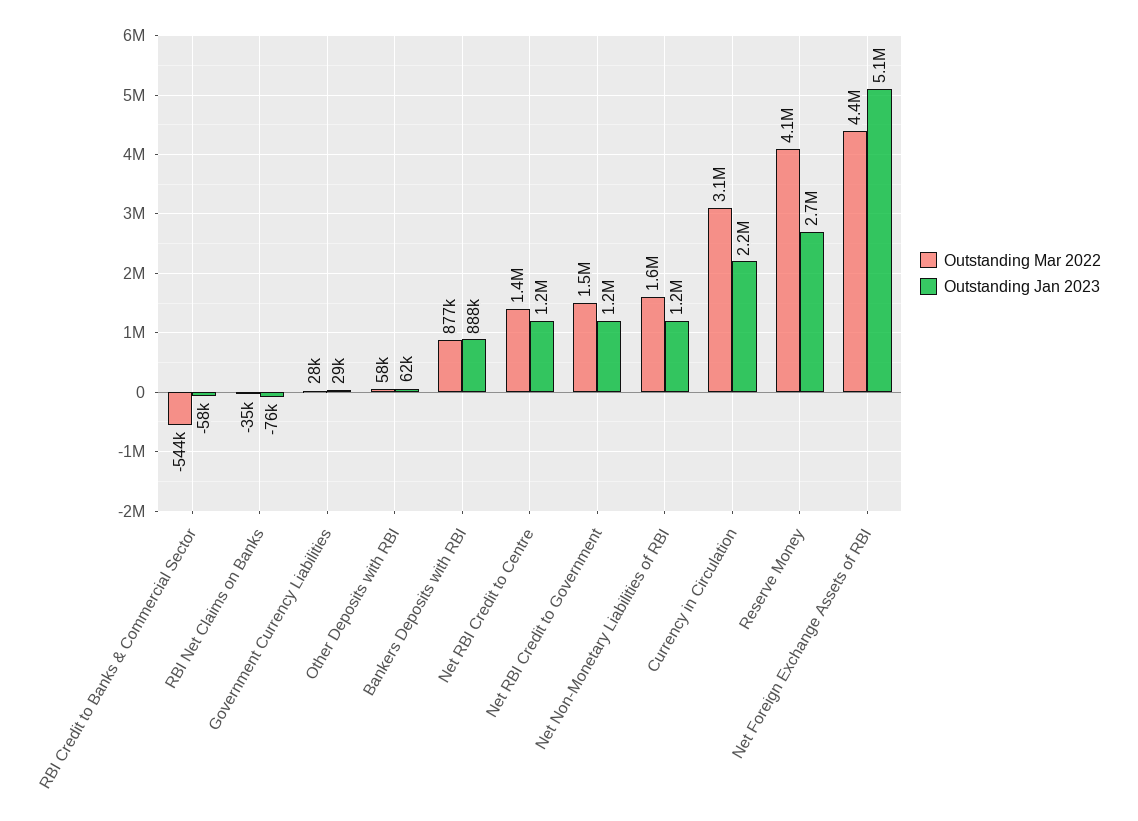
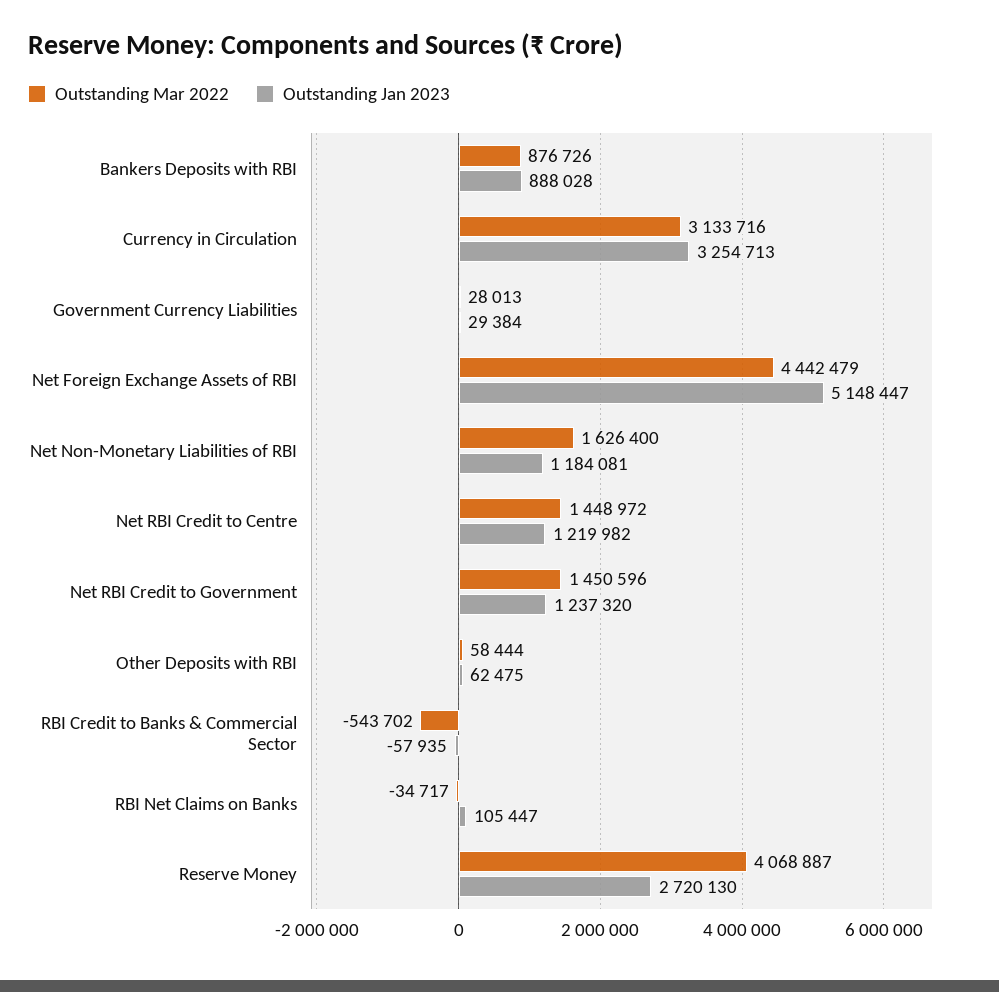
  {
    "Outstanding Mar 2022": {
      "RBI Credit to Banks & Commercial Sector": -543702,
      "RBI Net Claims on Banks": -34717,
      "Government Currency Liabilities": 28013,
      "Other Deposits with RBI": 58444,
      "Bankers Deposits with RBI": 876726,
      "Net RBI Credit to Centre": 1448972,
      "Net RBI Credit to Government": 1450596,
      "Net Non-Monetary Liabilities of RBI": 1626400,
      "Currency in Circulation": 3133716,
      "Reserve Money": 4068887,
      "Net Foreign Exchange Assets of RBI": 4442479
    },
    "Outstanding Jan 2023": {
      "RBI Credit to Banks & Commercial Sector": -57935,
-     "RBI Net Claims on Banks": -76000,
+     "RBI Net Claims on Banks": 105447,
      "Government Currency Liabilities": 29384,
      "Other Deposits with RBI": 62475,
      "Bankers Deposits with RBI": 888028,
      "Net RBI Credit to Centre": 1219982,
      "Net RBI Credit to Government": 1237320,
      "Net Non-Monetary Liabilities of RBI": 1184081,
-     "Currency in Circulation": 2200000,
+     "Currency in Circulation": 3254713,
      "Reserve Money": 2720130,
      "Net Foreign Exchange Assets of RBI": 5148447
    }
  }

